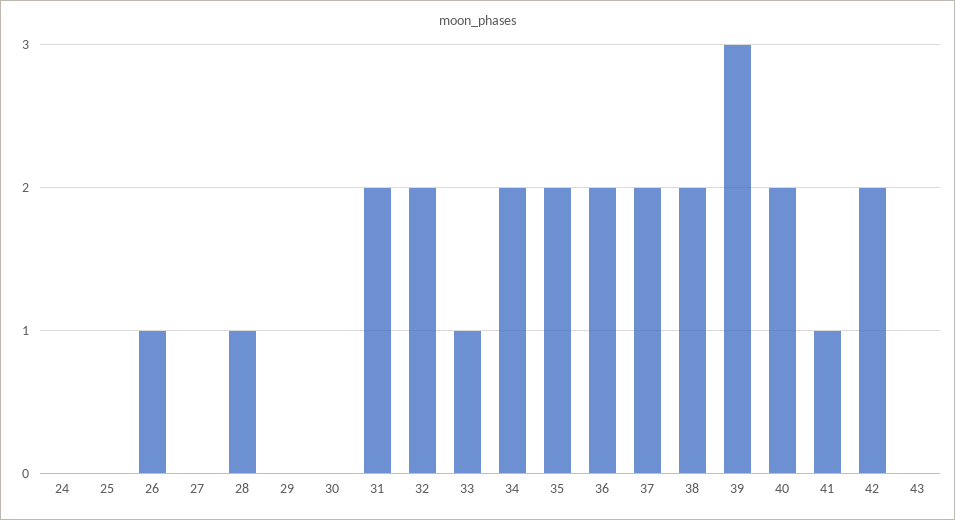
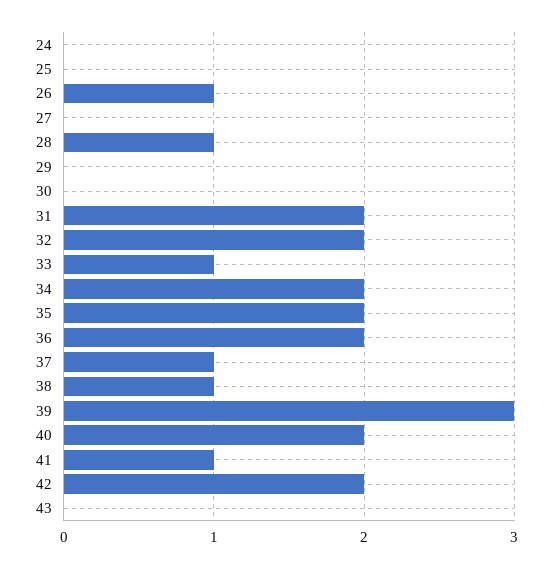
  {
    "24": 0,
    "25": 0,
    "26": 1,
    "27": 0,
    "28": 1,
    "29": 0,
    "30": 0,
    "31": 2,
    "32": 2,
    "33": 1,
    "34": 2,
    "35": 2,
    "36": 2,
-   "37": 2,
+   "37": 1,
-   "38": 2,
+   "38": 1,
    "39": 3,
    "40": 2,
    "41": 1,
    "42": 2,
    "43": 0
  }

